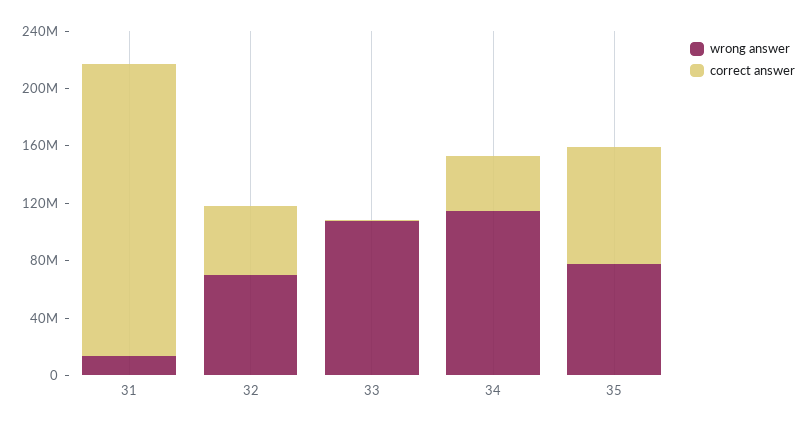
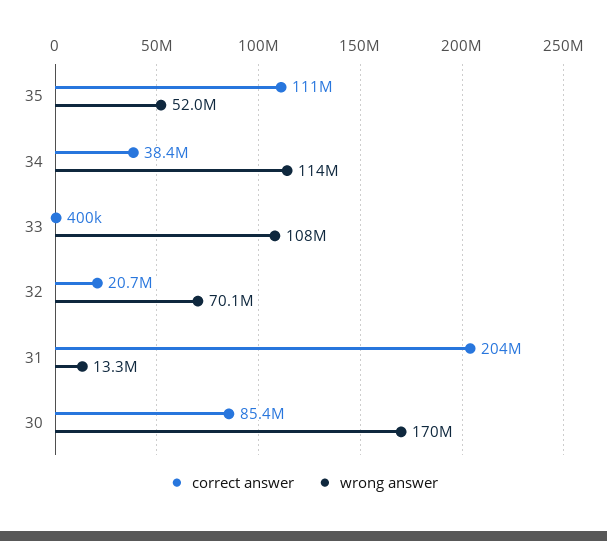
  {
    "wrong answer": {
      "31": 13300000,
      "32": 70100000,
      "33": 108000000,
      "34": 114000000,
-     "35": 80000000
+     "35": 52000000,
+     "30": 170000000
    },
    "correct answer": {
      "31": 204000000,
-     "32": 50000000,
+     "32": 20700000,
      "33": 400000,
      "34": 38400000,
-     "35": 80000000
+     "35": 111000000,
+     "30": 85400000
    }
  }

